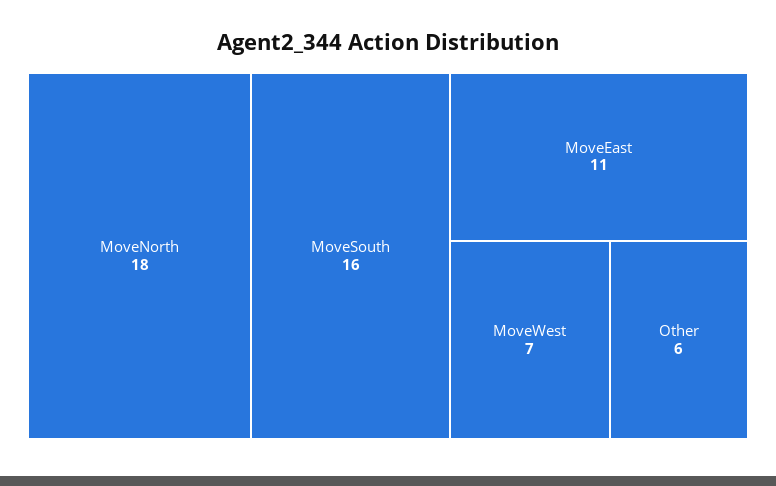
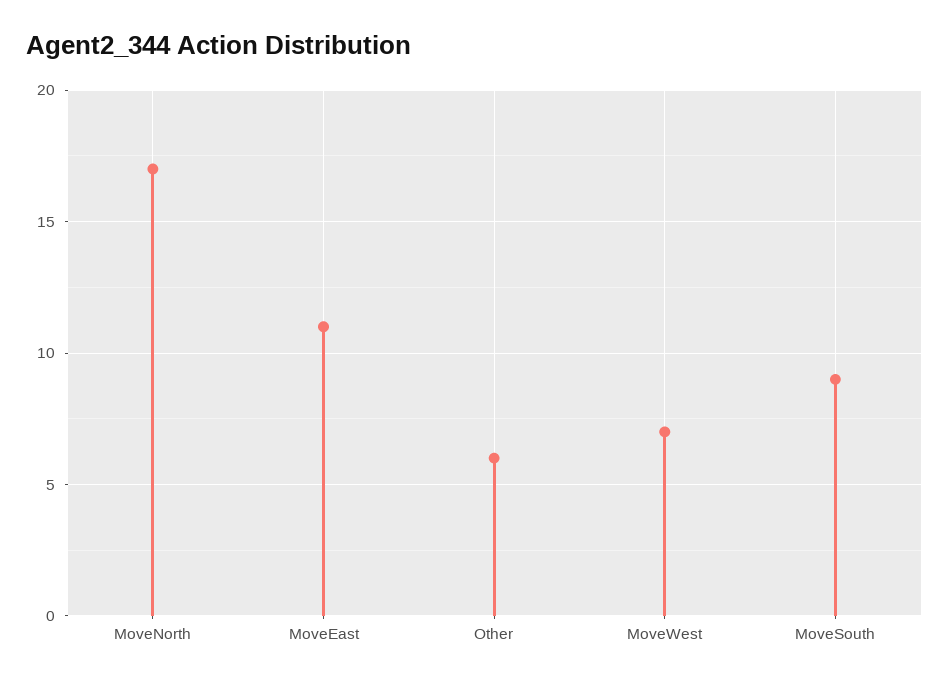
  {
-   "MoveNorth": 18,
+   "MoveNorth": 17,
-   "MoveSouth": 16,
+   "MoveSouth": 9,
    "MoveEast": 11,
    "MoveWest": 7,
    "Other": 6
  }

